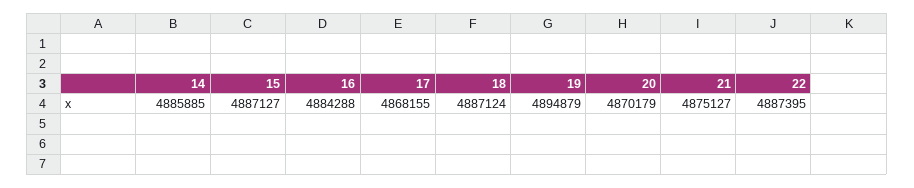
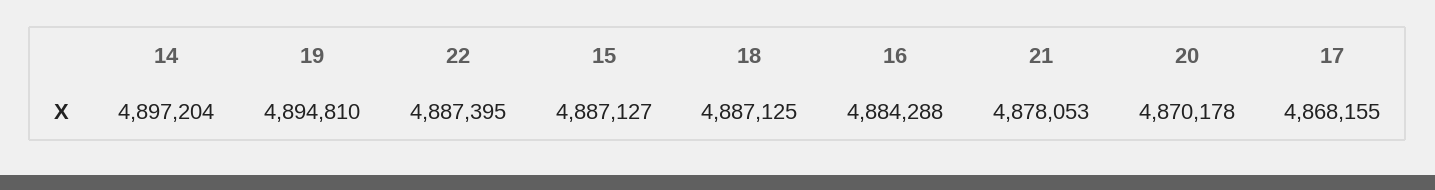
  {
-   "14": 4885885,
+   "14": 4897204,
    "15": 4887127,
    "16": 4884288,
    "17": 4868155,
-   "18": 4887124,
+   "18": 4887125,
-   "19": 4894879,
+   "19": 4894810,
-   "20": 4870179,
+   "20": 4870178,
-   "21": 4875127,
+   "21": 4878053,
    "22": 4887395
  }

